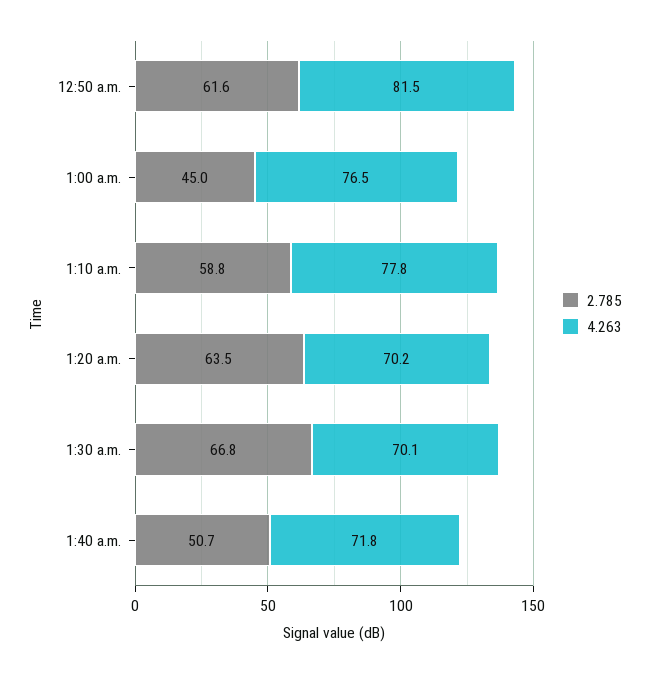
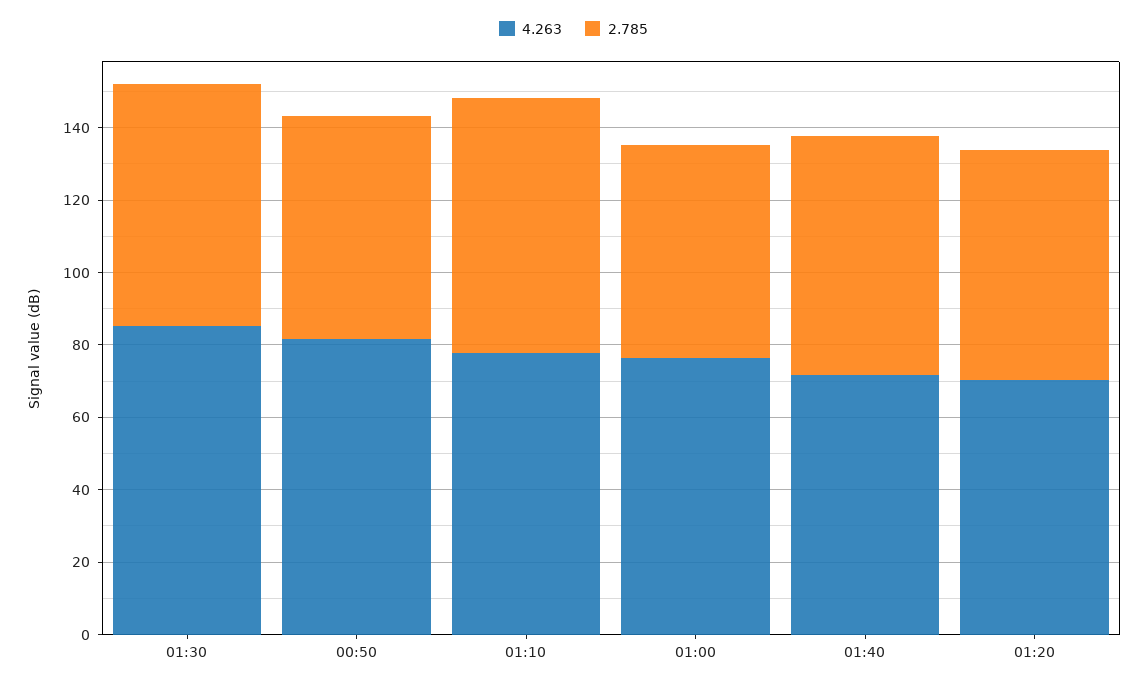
  {
    "2.785": {
      "12:50 a.m.": 61.6,
-     "1:00 a.m.": 45,
+     "1:00 a.m.": 60,
-     "1:10 a.m.": 58.8,
+     "1:10 a.m.": 70,
      "1:20 a.m.": 63.5,
      "1:30 a.m.": 66.8,
-     "1:40 a.m.": 50.7
+     "1:40 a.m.": 65
    },
    "4.263": {
      "12:50 a.m.": 81.5,
      "1:00 a.m.": 76.5,
      "1:10 a.m.": 77.8,
      "1:20 a.m.": 70.2,
-     "1:30 a.m.": 70.1,
+     "1:30 a.m.": 85,
      "1:40 a.m.": 71.8
    }
  }

